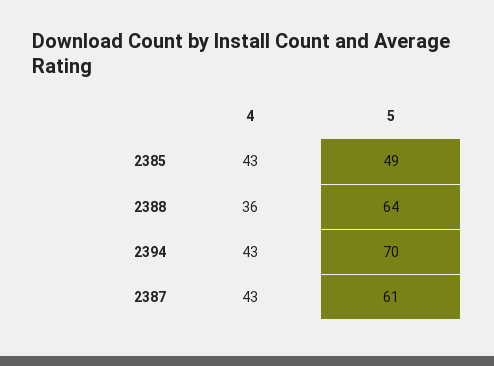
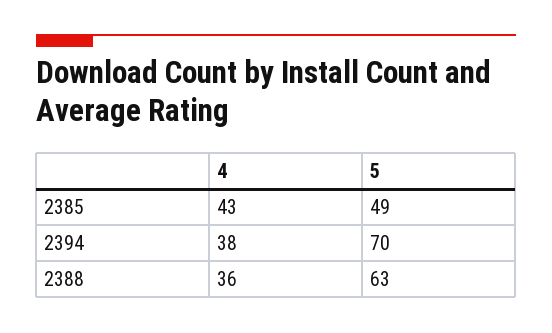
  {
    "4": {
      "2385": 43,
      "2388": 36,
-     "2394": 43,
+     "2394": 38
-     "2387": 43
    },
    "5": {
      "2385": 49,
-     "2388": 64,
+     "2388": 63,
-     "2394": 70,
+     "2394": 70
-     "2387": 61
    }
  }

